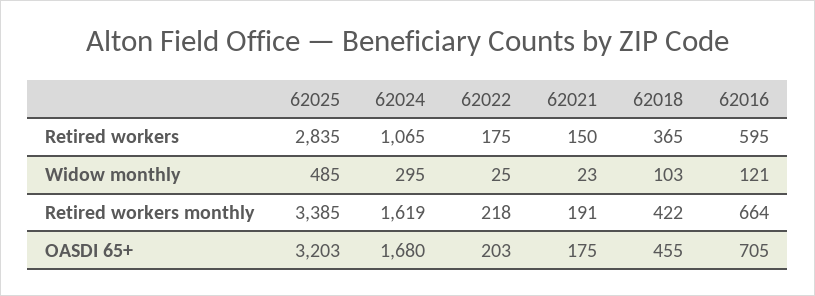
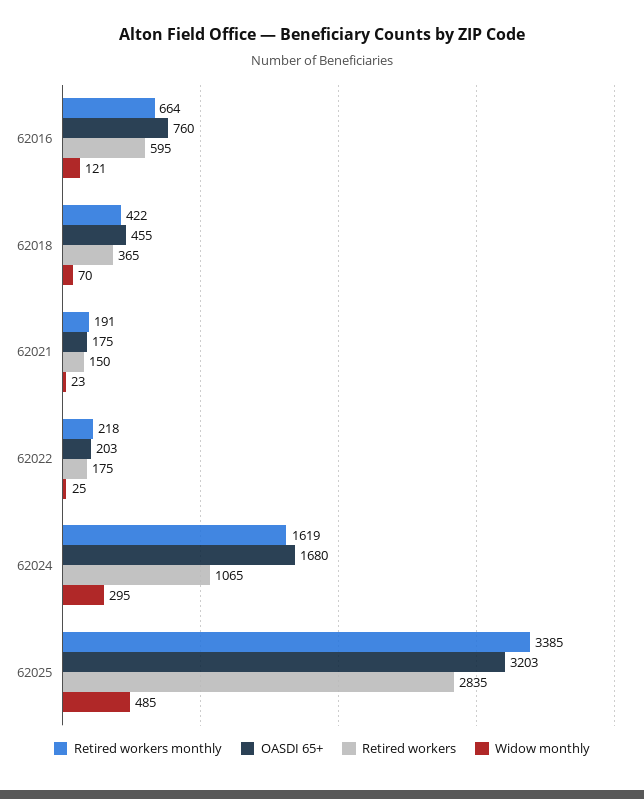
  {
    "Retired workers": {
      "62025": 2835,
      "62024": 1065,
      "62022": 175,
      "62021": 150,
      "62018": 365,
      "62016": 595
    },
    "Widow monthly": {
      "62025": 485,
      "62024": 295,
      "62022": 25,
      "62021": 23,
-     "62018": 103,
+     "62018": 70,
      "62016": 121
    },
    "Retired workers monthly": {
      "62025": 3385,
      "62024": 1619,
      "62022": 218,
      "62021": 191,
      "62018": 422,
      "62016": 664
    },
    "OASDI 65+": {
      "62025": 3203,
      "62024": 1680,
      "62022": 203,
      "62021": 175,
      "62018": 455,
-     "62016": 705
+     "62016": 760
    }
  }

